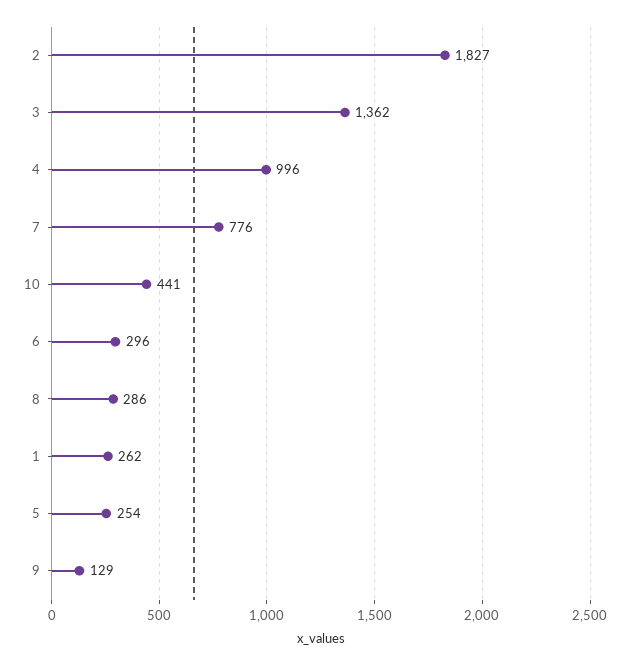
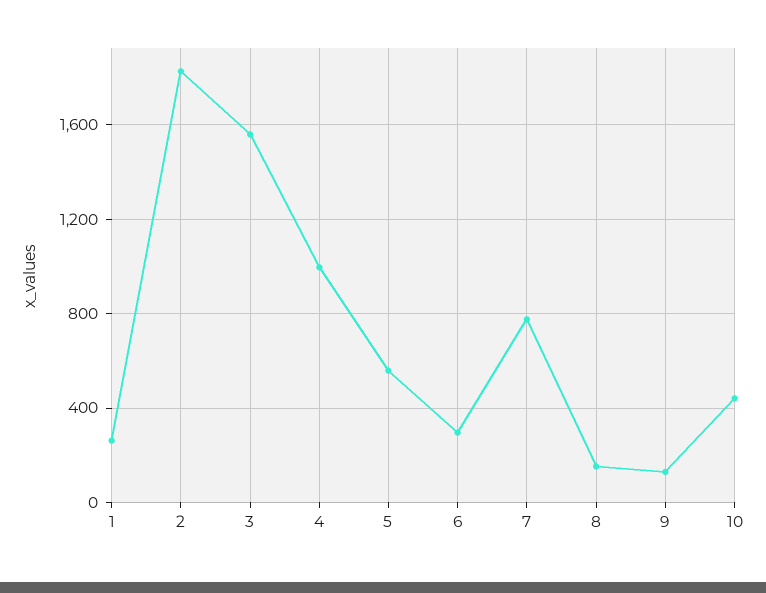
  {
    "2": 1827,
-   "3": 1362,
+   "3": 1550,
    "4": 996,
    "7": 776,
    "10": 441,
    "6": 296,
-   "8": 286,
+   "8": 150,
    "1": 262,
-   "5": 254,
+   "5": 550,
    "9": 129
  }

